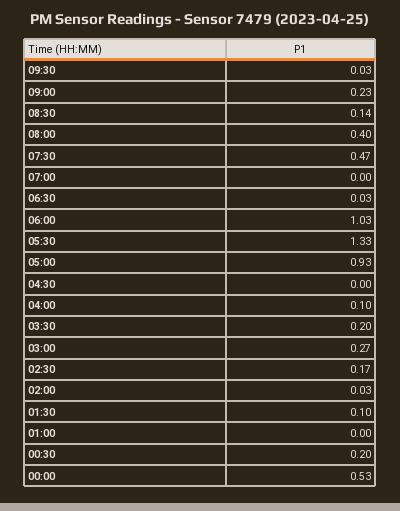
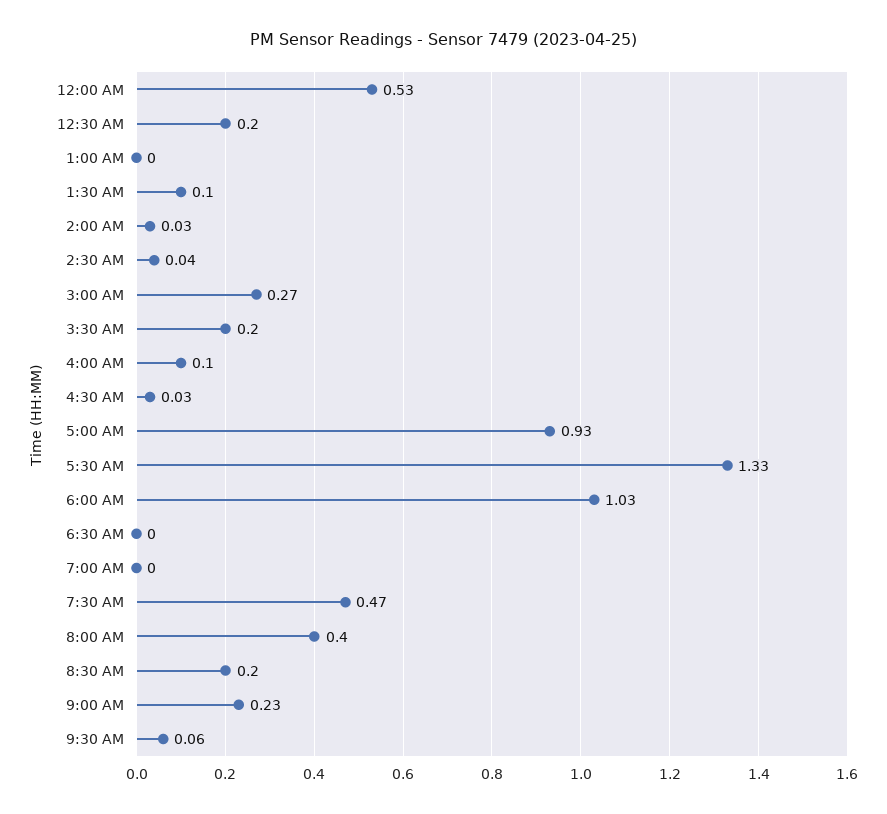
  {
-   "09:30": 0.03,
+   "09:30": 0.06,
    "09:00": 0.23,
-   "08:30": 0.14,
+   "08:30": 0.2,
    "08:00": 0.4,
    "07:30": 0.47,
    "07:00": 0,
-   "06:30": 0.03,
+   "06:30": 0,
    "06:00": 1.03,
    "05:30": 1.33,
    "05:00": 0.93,
-   "04:30": 0,
+   "04:30": 0.03,
    "04:00": 0.1,
    "03:30": 0.2,
    "03:00": 0.27,
-   "02:30": 0.17,
+   "02:30": 0.04,
    "02:00": 0.03,
    "01:30": 0.1,
    "01:00": 0,
    "00:30": 0.2,
    "00:00": 0.53
  }

